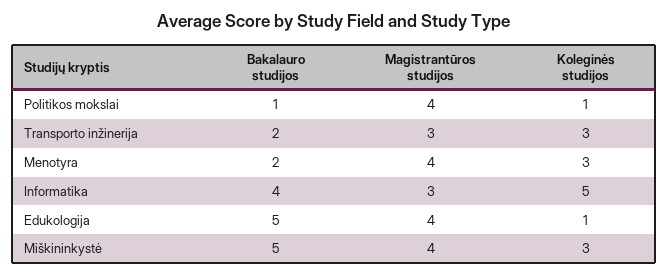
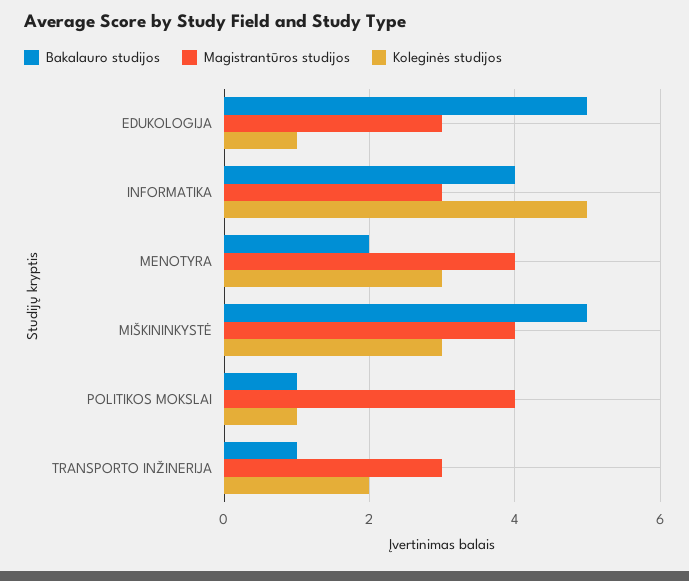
  {
    "Bakalauro studijos": {
      "Politikos mokslai": 1,
-     "Transporto inžinerija": 2,
+     "Transporto inžinerija": 1,
      "Menotyra": 2,
      "Informatika": 4,
      "Edukologija": 5,
      "Miškininkystė": 5
    },
    "Magistrantūros studijos": {
      "Politikos mokslai": 4,
      "Transporto inžinerija": 3,
      "Menotyra": 4,
      "Informatika": 3,
-     "Edukologija": 4,
+     "Edukologija": 3,
      "Miškininkystė": 4
    },
    "Koleginės studijos": {
      "Politikos mokslai": 1,
-     "Transporto inžinerija": 3,
+     "Transporto inžinerija": 2,
      "Menotyra": 3,
      "Informatika": 5,
      "Edukologija": 1,
      "Miškininkystė": 3
    }
  }

